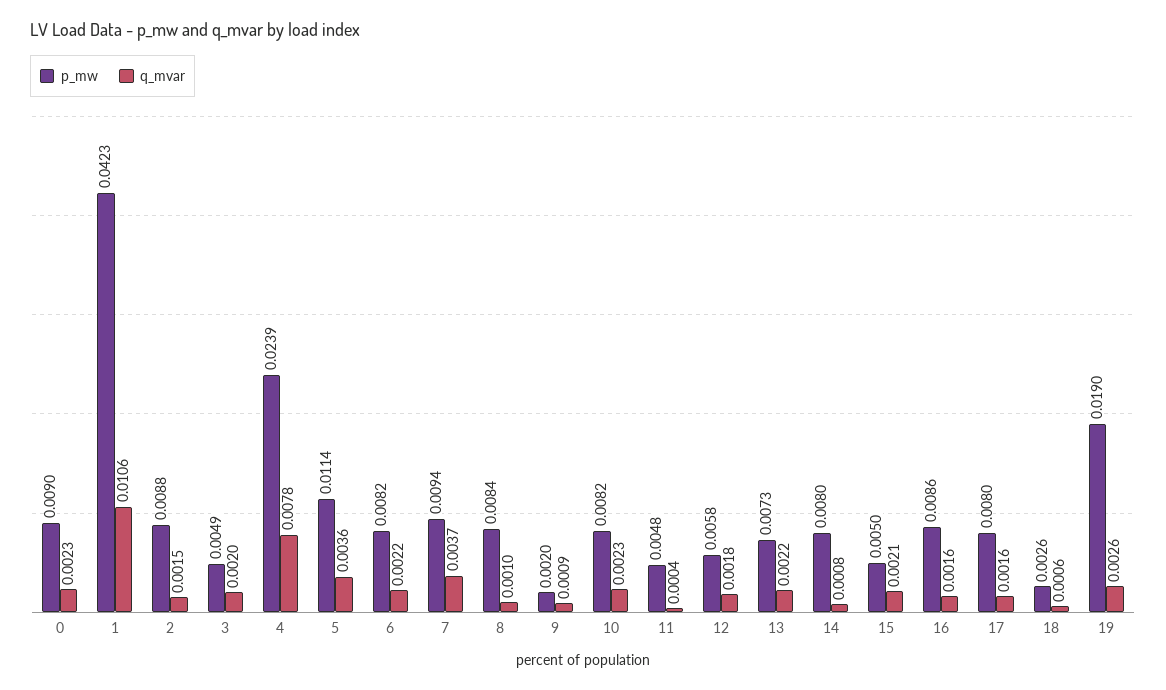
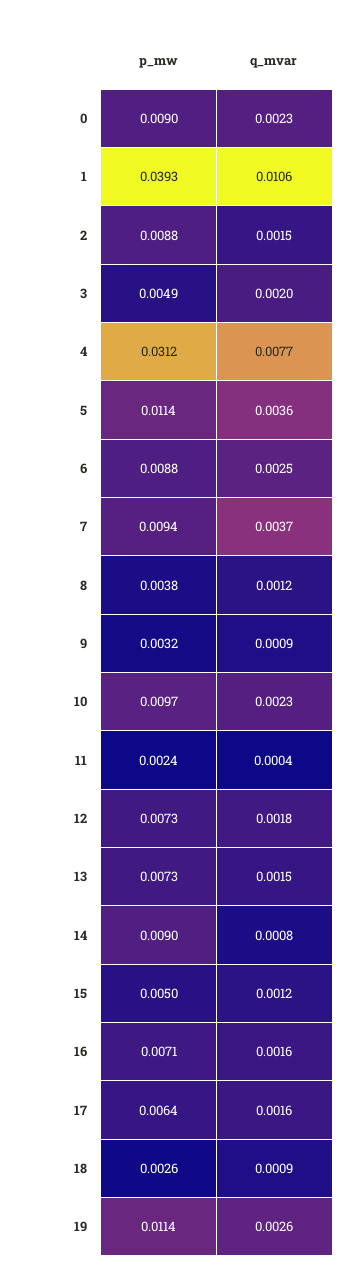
  {
    "p_mw": {
      "0": 0.009,
-     "1": 0.0423,
+     "1": 0.0393,
      "2": 0.0088,
      "3": 0.0049,
-     "4": 0.0239,
+     "4": 0.0312,
      "5": 0.0114,
-     "6": 0.0082,
+     "6": 0.0088,
      "7": 0.0094,
-     "8": 0.0084,
+     "8": 0.0038,
-     "9": 0.002,
+     "9": 0.0032,
-     "10": 0.0082,
+     "10": 0.0097,
-     "11": 0.0048,
+     "11": 0.0024,
-     "12": 0.0058,
+     "12": 0.0073,
      "13": 0.0073,
-     "14": 0.008,
+     "14": 0.009,
      "15": 0.005,
-     "16": 0.0086,
+     "16": 0.0071,
-     "17": 0.008,
+     "17": 0.0064,
      "18": 0.0026,
-     "19": 0.019
+     "19": 0.0114
    },
    "q_mvar": {
      "0": 0.0023,
      "1": 0.0106,
      "2": 0.0015,
      "3": 0.002,
-     "4": 0.0078,
+     "4": 0.0077,
      "5": 0.0036,
-     "6": 0.0022,
+     "6": 0.0025,
      "7": 0.0037,
-     "8": 0.001,
+     "8": 0.0012,
      "9": 0.0009,
      "10": 0.0023,
      "11": 0.0004,
      "12": 0.0018,
-     "13": 0.0022,
+     "13": 0.0015,
      "14": 0.0008,
-     "15": 0.0021,
+     "15": 0.0012,
      "16": 0.0016,
      "17": 0.0016,
-     "18": 0.0006,
+     "18": 0.0009,
      "19": 0.0026
    }
  }

